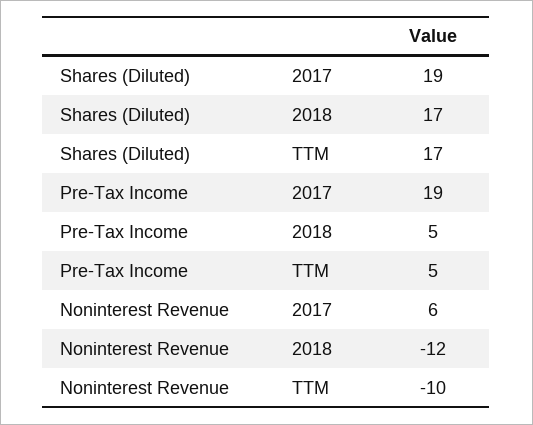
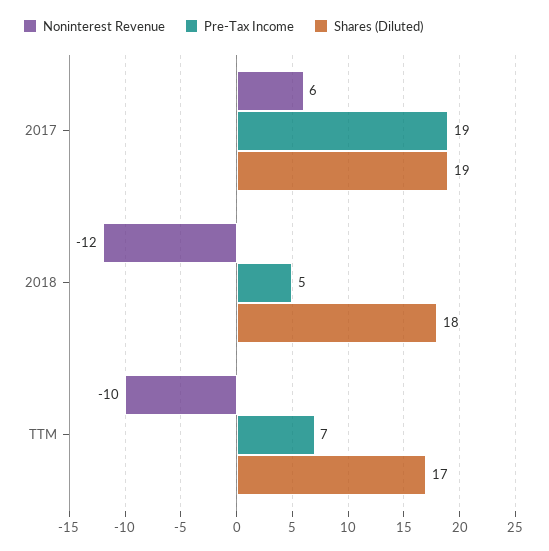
  {
    "Shares (Diluted)": {
      "2017": 19,
-     "2018": 17,
+     "2018": 18,
      "TTM": 17
    },
    "Pre-Tax Income": {
      "2017": 19,
      "2018": 5,
-     "TTM": 5
+     "TTM": 7
    },
    "Noninterest Revenue": {
      "2017": 6,
      "2018": -12,
      "TTM": -10
    }
  }

